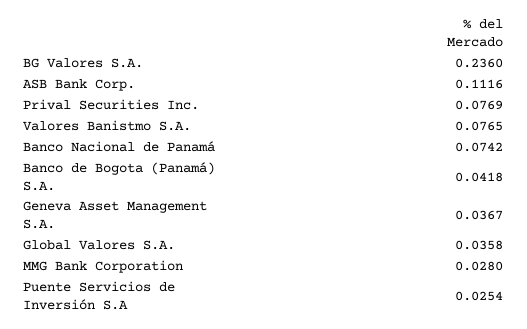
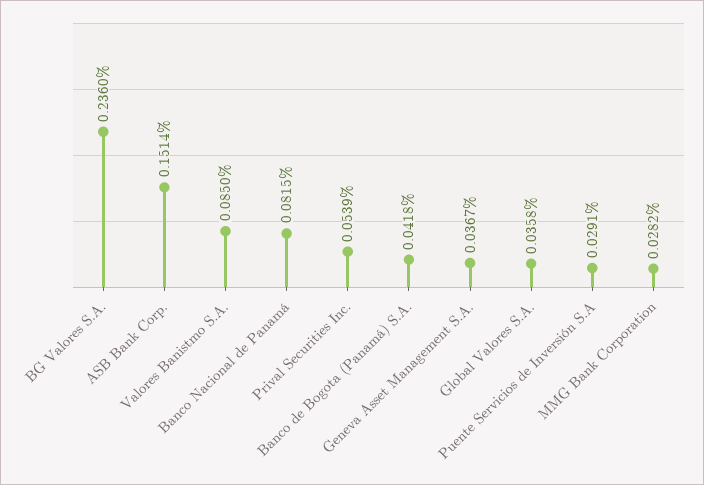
  {
    "BG Valores S.A.": 0.236,
-   "ASB Bank Corp.": 0.1116,
+   "ASB Bank Corp.": 0.1514,
-   "Prival Securities Inc.": 0.0769,
+   "Prival Securities Inc.": 0.0539,
-   "Valores Banistmo S.A.": 0.0765,
+   "Valores Banistmo S.A.": 0.085,
-   "Banco Nacional de Panamá": 0.0742,
+   "Banco Nacional de Panamá": 0.0815,
    "Banco de Bogota (Panamá) S.A.": 0.0418,
    "Geneva Asset Management S.A.": 0.0367,
    "Global Valores S.A.": 0.0358,
-   "MMG Bank Corporation": 0.028,
+   "MMG Bank Corporation": 0.0282,
-   "Puente Servicios de Inversión S.A": 0.0254
+   "Puente Servicios de Inversión S.A": 0.0291
  }

